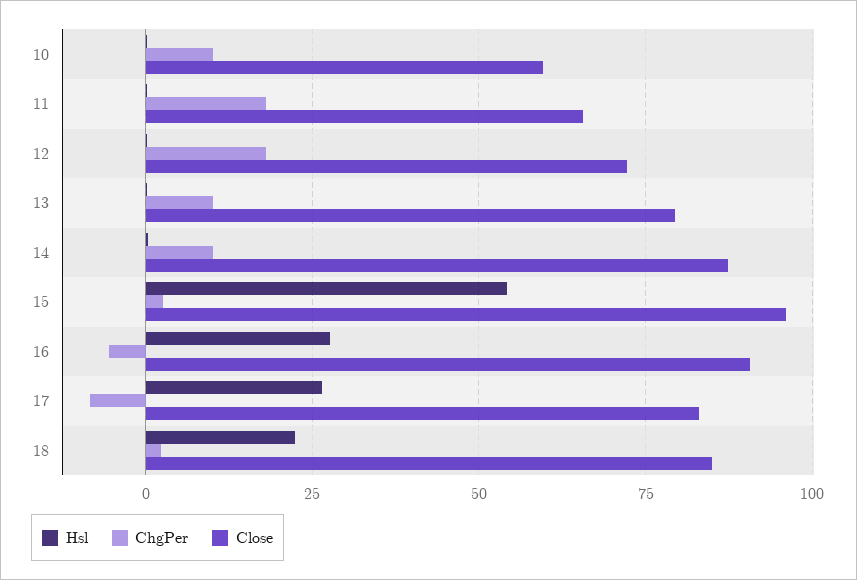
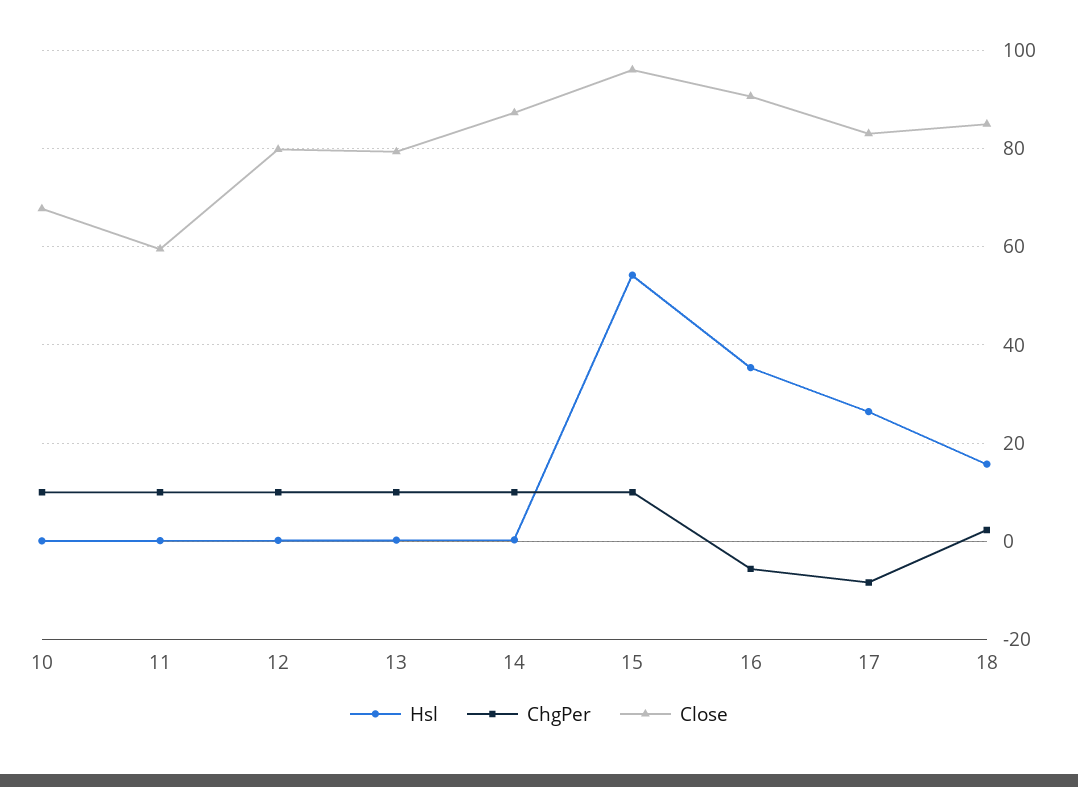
  {
    "Hsl": {
      "10": 0,
      "11": 0,
      "12": 0,
      "13": 0,
      "14": 0,
      "15": 54,
-     "16": 27.5,
+     "16": 36,
      "17": 26,
-     "18": 22.5
+     "18": 16
    },
    "ChgPer": {
      "10": 10,
-     "11": 17.5,
+     "11": 10,
-     "12": 17.5,
+     "12": 10,
      "13": 10,
      "14": 10,
-     "15": 2.5,
+     "15": 10,
      "16": -6,
      "17": -8,
      "18": 2
    },
    "Close": {
-     "10": 60,
+     "10": 68,
-     "11": 65,
+     "11": 60,
-     "12": 72.5,
+     "12": 80,
      "13": 80,
      "14": 88,
      "15": 96,
      "16": 90,
      "17": 84,
      "18": 86
    }
  }

